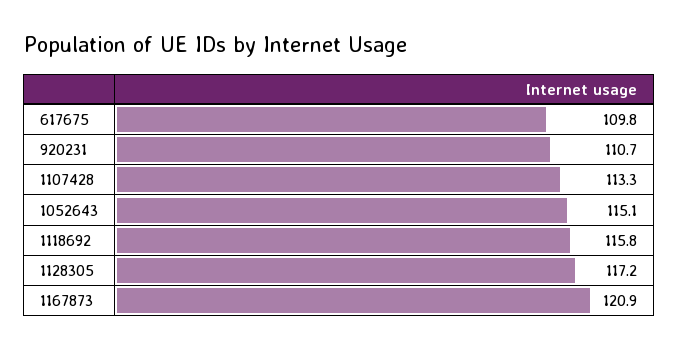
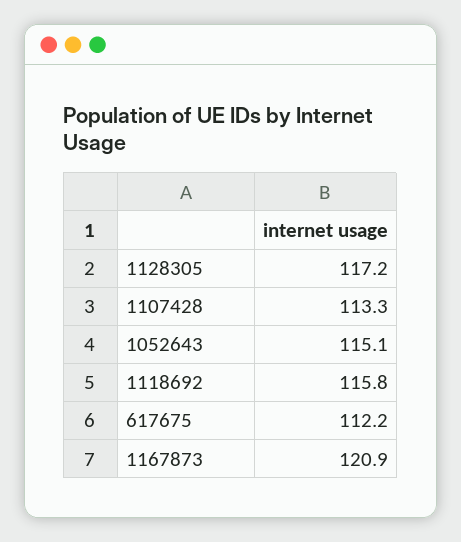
  {
-   "617675": 109.8,
+   "617675": 112.2,
-   "920231": 110.7,
    "1107428": 113.3,
    "1052643": 115.1,
    "1118692": 115.8,
    "1128305": 117.2,
    "1167873": 120.9
  }

